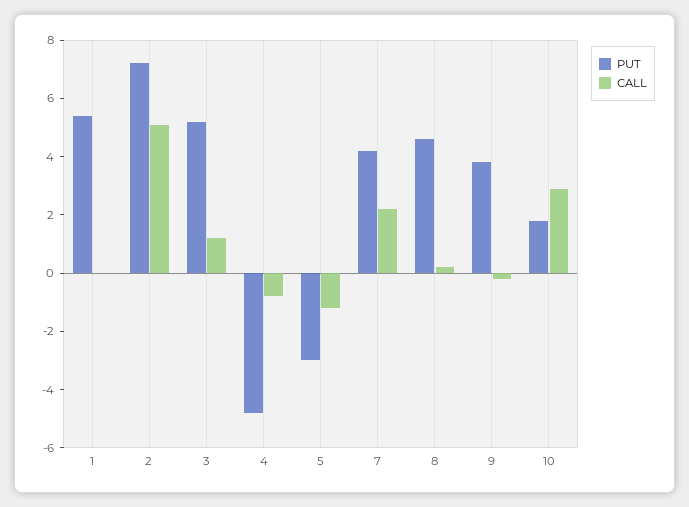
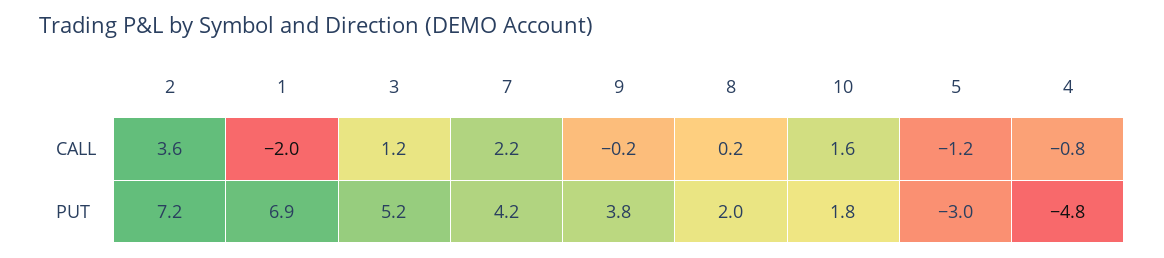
  {
    "PUT": {
-     "1": 5.5,
+     "1": 6.9,
      "2": 7.2,
      "3": 5.2,
      "4": -4.8,
      "5": -3,
      "7": 4.2,
-     "8": 4.5,
+     "8": 2,
      "9": 3.8,
      "10": 1.8
    },
    "CALL": {
-     "1": 0,
+     "1": -2,
-     "2": 5,
+     "2": 3.6,
      "3": 1.2,
      "4": -0.8,
      "5": -1.2,
      "7": 2.2,
      "8": 0.2,
      "9": -0.2,
-     "10": 3
+     "10": 1.6
    }
  }

